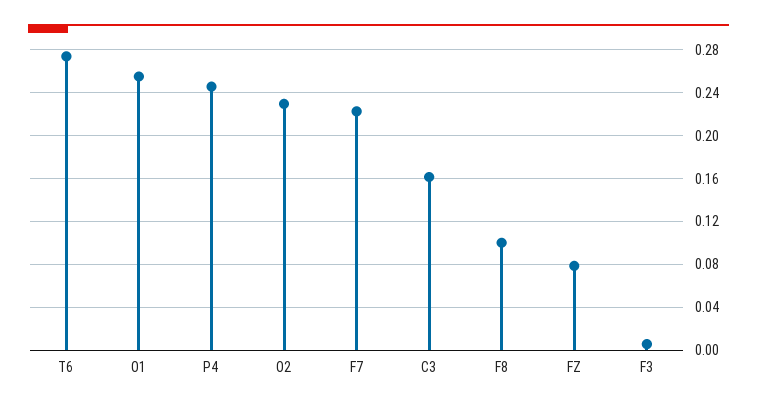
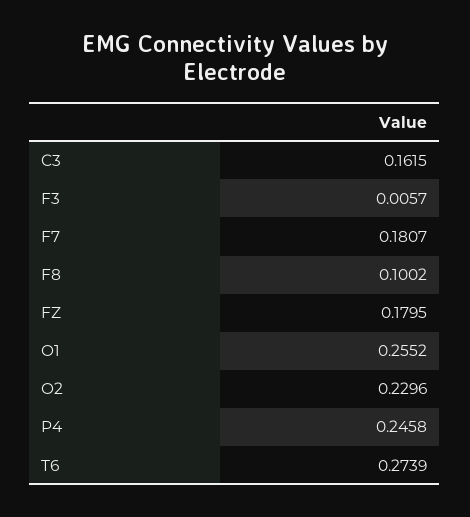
  {
    "T6": 0.2739,
    "O1": 0.2552,
    "P4": 0.2458,
    "O2": 0.2296,
-   "F7": 0.22,
+   "F7": 0.1807,
    "C3": 0.1615,
    "F8": 0.1002,
-   "FZ": 0.08,
+   "FZ": 0.1795,
    "F3": 0.0057
  }

